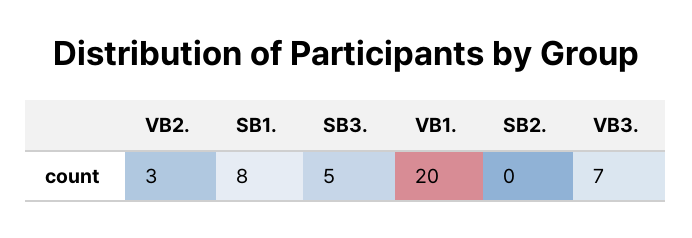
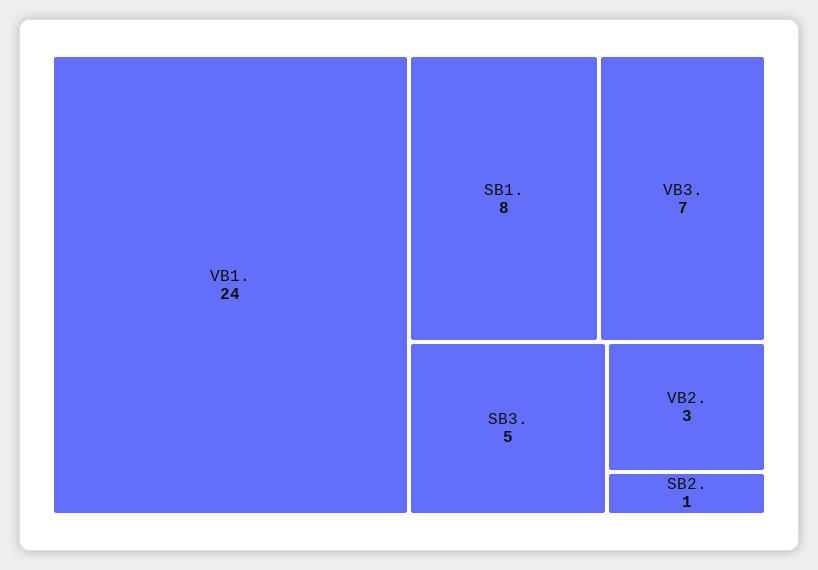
  {
    "VB2.": 3,
    "SB1.": 8,
    "SB3.": 5,
-   "VB1.": 20,
+   "VB1.": 24,
-   "SB2.": 0,
+   "SB2.": 1,
    "VB3.": 7
  }

